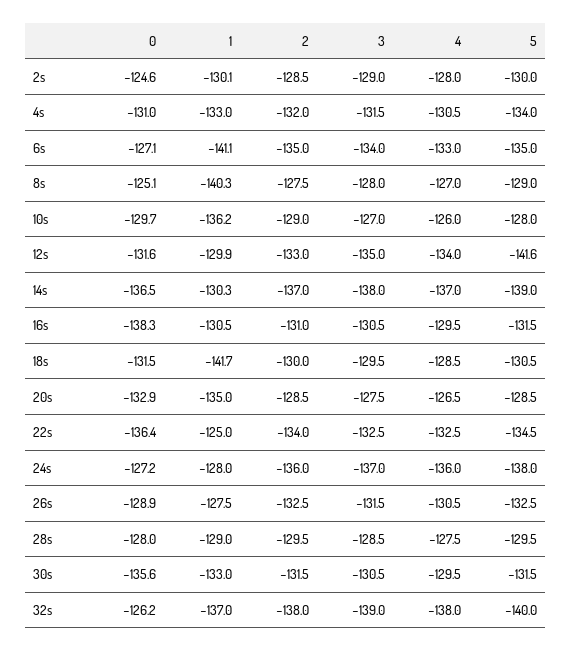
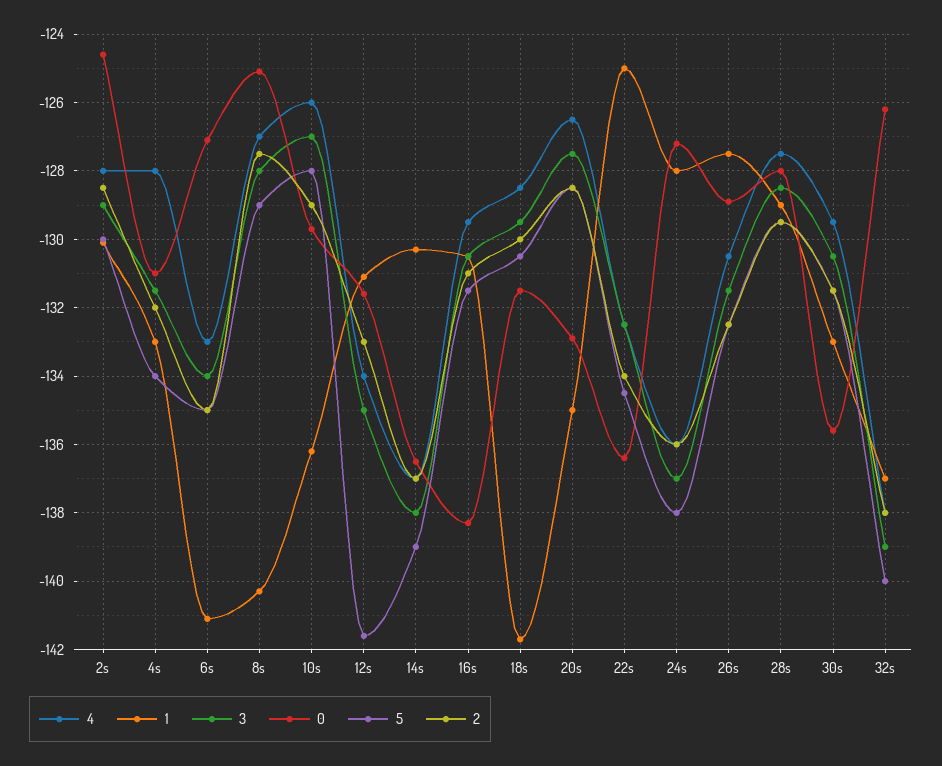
  {
    "0": {
      "2s": -124.6,
      "4s": -131,
      "6s": -127.1,
      "8s": -125.1,
      "10s": -129.7,
      "12s": -131.6,
      "14s": -136.5,
      "16s": -138.3,
      "18s": -131.5,
      "20s": -132.9,
      "22s": -136.4,
      "24s": -127.2,
      "26s": -128.9,
      "28s": -128,
      "30s": -135.6,
      "32s": -126.2
    },
    "1": {
      "2s": -130.1,
      "4s": -133,
      "6s": -141.1,
      "8s": -140.3,
      "10s": -136.2,
-     "12s": -129.9,
+     "12s": -131,
      "14s": -130.3,
      "16s": -130.5,
      "18s": -141.7,
      "20s": -135,
      "22s": -125,
      "24s": -128,
      "26s": -127.5,
      "28s": -129,
      "30s": -133,
      "32s": -137
    },
    "2": {
      "2s": -128.5,
      "4s": -132,
      "6s": -135,
      "8s": -127.5,
      "10s": -129,
      "12s": -133,
      "14s": -137,
      "16s": -131,
      "18s": -130,
      "20s": -128.5,
      "22s": -134,
      "24s": -136,
      "26s": -132.5,
      "28s": -129.5,
      "30s": -131.5,
      "32s": -138
    },
    "3": {
      "2s": -129,
      "4s": -131.5,
      "6s": -134,
      "8s": -128,
      "10s": -127,
      "12s": -135,
      "14s": -138,
      "16s": -130.5,
      "18s": -129.5,
      "20s": -127.5,
      "22s": -132.5,
      "24s": -137,
      "26s": -131.5,
      "28s": -128.5,
      "30s": -130.5,
      "32s": -139
    },
    "4": {
      "2s": -128,
-     "4s": -130.5,
+     "4s": -128,
      "6s": -133,
      "8s": -127,
      "10s": -126,
      "12s": -134,
      "14s": -137,
      "16s": -129.5,
      "18s": -128.5,
      "20s": -126.5,
      "22s": -132.5,
      "24s": -136,
      "26s": -130.5,
      "28s": -127.5,
      "30s": -129.5,
      "32s": -138
    },
    "5": {
      "2s": -130,
      "4s": -134,
      "6s": -135,
      "8s": -129,
      "10s": -128,
      "12s": -141.6,
      "14s": -139,
      "16s": -131.5,
      "18s": -130.5,
      "20s": -128.5,
      "22s": -134.5,
      "24s": -138,
      "26s": -132.5,
      "28s": -129.5,
      "30s": -131.5,
      "32s": -140
    }
  }

